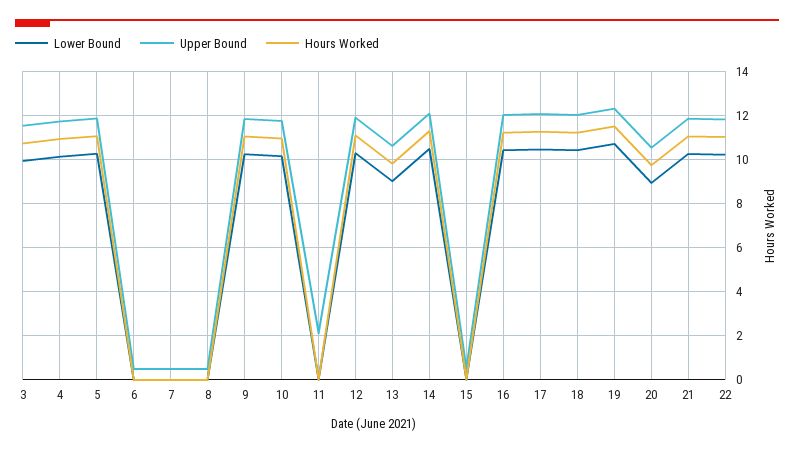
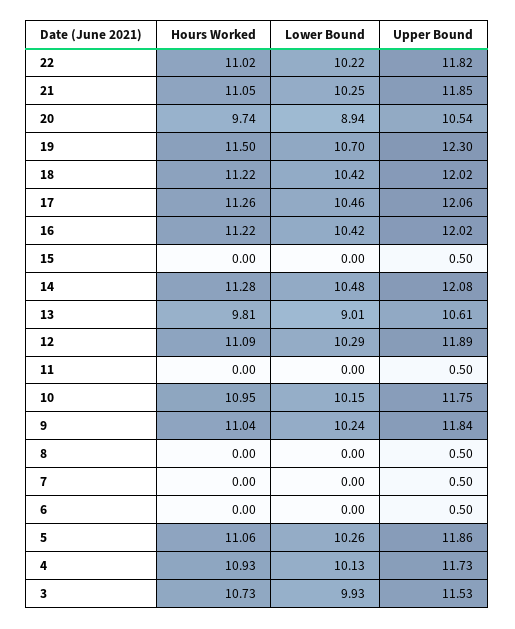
  {
    "Lower Bound": {
      "3": 9.93,
      "4": 10.13,
      "5": 10.26,
      "6": 0,
      "7": 0,
      "8": 0,
      "9": 10.24,
      "10": 10.15,
      "11": 0,
      "12": 10.29,
      "13": 9.01,
      "14": 10.48,
      "15": 0,
      "16": 10.42,
      "17": 10.46,
      "18": 10.42,
      "19": 10.7,
      "20": 8.94,
      "21": 10.25,
      "22": 10.22
    },
    "Upper Bound": {
      "3": 11.53,
      "4": 11.73,
      "5": 11.86,
      "6": 0.5,
      "7": 0.5,
      "8": 0.5,
      "9": 11.84,
      "10": 11.75,
-     "11": 2,
+     "11": 0.5,
      "12": 11.89,
      "13": 10.61,
      "14": 12.08,
      "15": 0.5,
      "16": 12.02,
      "17": 12.06,
      "18": 12.02,
      "19": 12.3,
      "20": 10.54,
      "21": 11.85,
      "22": 11.82
    },
    "Hours Worked": {
      "3": 10.73,
      "4": 10.93,
      "5": 11.06,
      "6": 0,
      "7": 0,
      "8": 0,
      "9": 11.04,
      "10": 10.95,
      "11": 0,
      "12": 11.09,
      "13": 9.81,
      "14": 11.28,
      "15": 0,
      "16": 11.22,
      "17": 11.26,
      "18": 11.22,
      "19": 11.5,
      "20": 9.74,
      "21": 11.05,
      "22": 11.02
    }
  }

